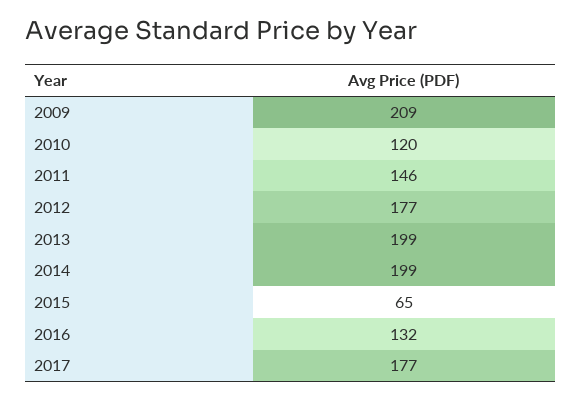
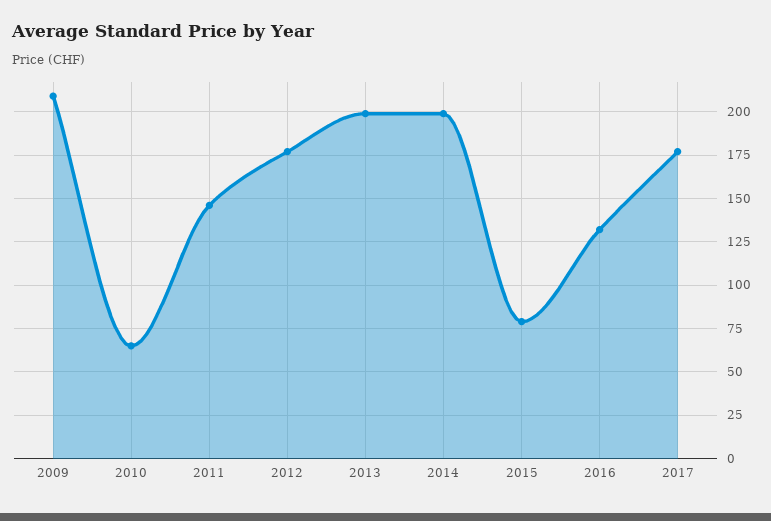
  {
    "2009": 209,
-   "2010": 120,
+   "2010": 65,
    "2011": 146,
    "2012": 177,
    "2013": 199,
    "2014": 199,
-   "2015": 65,
+   "2015": 80,
    "2016": 132,
    "2017": 177
  }

